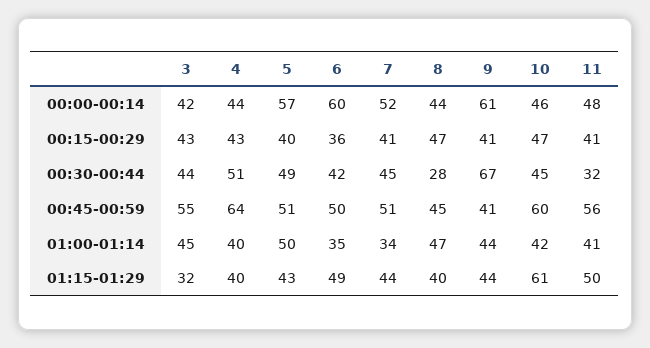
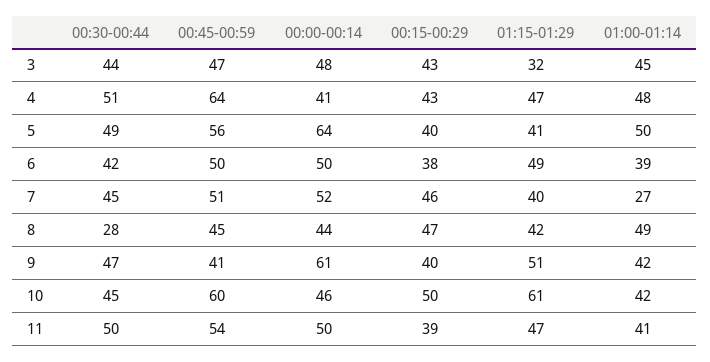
  {
    "3": {
-     "00:00-00:14": 42,
+     "00:00-00:14": 48,
      "00:15-00:29": 43,
      "00:30-00:44": 44,
-     "00:45-00:59": 55,
+     "00:45-00:59": 47,
      "01:00-01:14": 45,
      "01:15-01:29": 32
    },
    "4": {
-     "00:00-00:14": 44,
+     "00:00-00:14": 41,
      "00:15-00:29": 43,
      "00:30-00:44": 51,
      "00:45-00:59": 64,
-     "01:00-01:14": 40,
+     "01:00-01:14": 48,
-     "01:15-01:29": 40
+     "01:15-01:29": 47
    },
    "5": {
-     "00:00-00:14": 57,
+     "00:00-00:14": 64,
      "00:15-00:29": 40,
      "00:30-00:44": 49,
-     "00:45-00:59": 51,
+     "00:45-00:59": 56,
      "01:00-01:14": 50,
-     "01:15-01:29": 43
+     "01:15-01:29": 41
    },
    "6": {
-     "00:00-00:14": 60,
+     "00:00-00:14": 50,
-     "00:15-00:29": 36,
+     "00:15-00:29": 38,
      "00:30-00:44": 42,
      "00:45-00:59": 50,
-     "01:00-01:14": 35,
+     "01:00-01:14": 39,
      "01:15-01:29": 49
    },
    "7": {
      "00:00-00:14": 52,
-     "00:15-00:29": 41,
+     "00:15-00:29": 46,
      "00:30-00:44": 45,
      "00:45-00:59": 51,
-     "01:00-01:14": 34,
+     "01:00-01:14": 27,
-     "01:15-01:29": 44
+     "01:15-01:29": 40
    },
    "8": {
      "00:00-00:14": 44,
      "00:15-00:29": 47,
      "00:30-00:44": 28,
      "00:45-00:59": 45,
-     "01:00-01:14": 47,
+     "01:00-01:14": 49,
-     "01:15-01:29": 40
+     "01:15-01:29": 42
    },
    "9": {
      "00:00-00:14": 61,
-     "00:15-00:29": 41,
+     "00:15-00:29": 40,
-     "00:30-00:44": 67,
+     "00:30-00:44": 47,
      "00:45-00:59": 41,
-     "01:00-01:14": 44,
+     "01:00-01:14": 42,
-     "01:15-01:29": 44
+     "01:15-01:29": 51
    },
    "10": {
      "00:00-00:14": 46,
-     "00:15-00:29": 47,
+     "00:15-00:29": 50,
      "00:30-00:44": 45,
      "00:45-00:59": 60,
      "01:00-01:14": 42,
      "01:15-01:29": 61
    },
    "11": {
-     "00:00-00:14": 48,
+     "00:00-00:14": 50,
-     "00:15-00:29": 41,
+     "00:15-00:29": 39,
-     "00:30-00:44": 32,
+     "00:30-00:44": 50,
-     "00:45-00:59": 56,
+     "00:45-00:59": 54,
      "01:00-01:14": 41,
-     "01:15-01:29": 50
+     "01:15-01:29": 47
    }
  }

